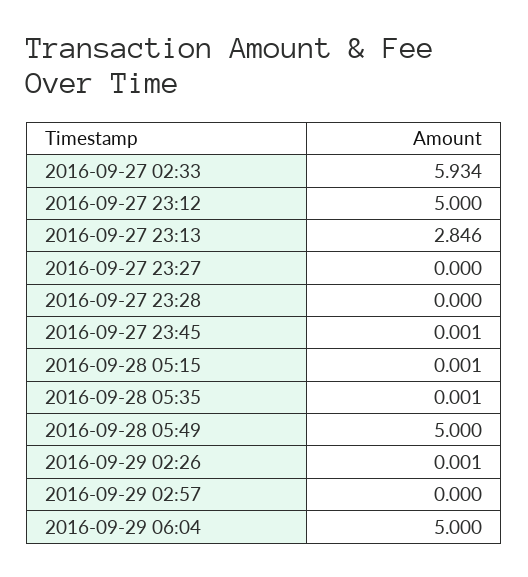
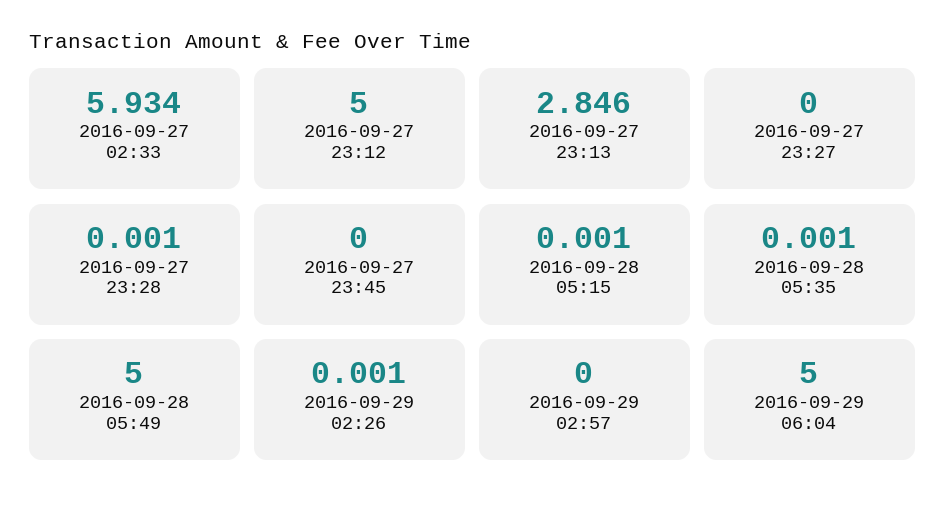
  {
    "2016-09-27 02:33": 5.934,
    "2016-09-27 23:12": 5,
    "2016-09-27 23:13": 2.846,
    "2016-09-27 23:27": 0,
-   "2016-09-27 23:28": 0,
+   "2016-09-27 23:28": 0.001,
-   "2016-09-27 23:45": 0.001,
+   "2016-09-27 23:45": 0,
    "2016-09-28 05:15": 0.001,
    "2016-09-28 05:35": 0.001,
    "2016-09-28 05:49": 5,
    "2016-09-29 02:26": 0.001,
    "2016-09-29 02:57": 0,
    "2016-09-29 06:04": 5
  }

